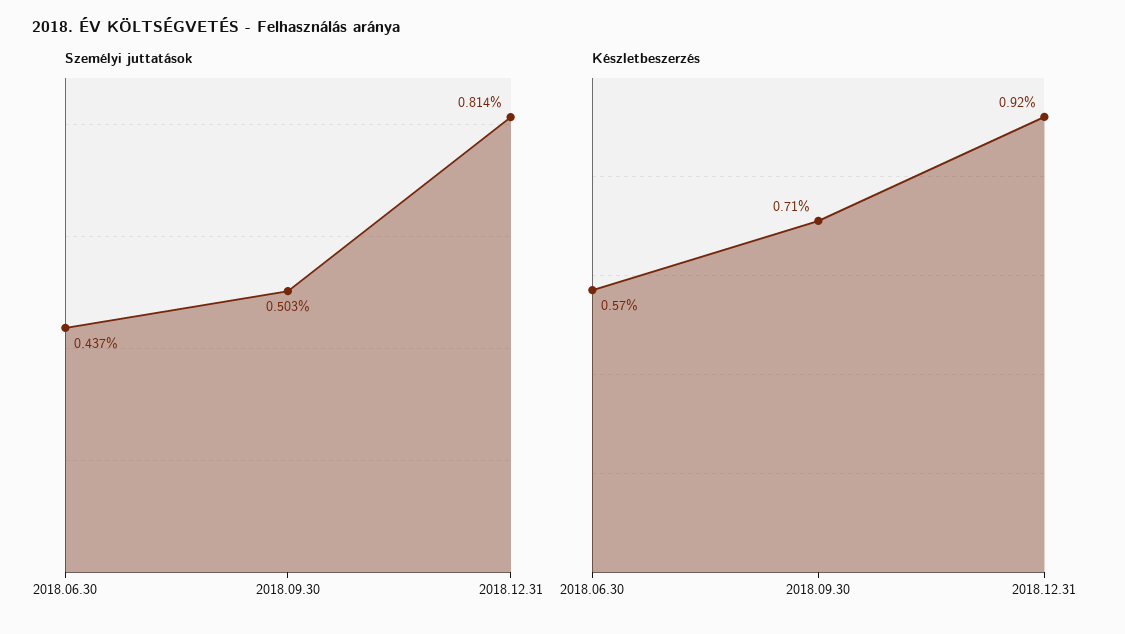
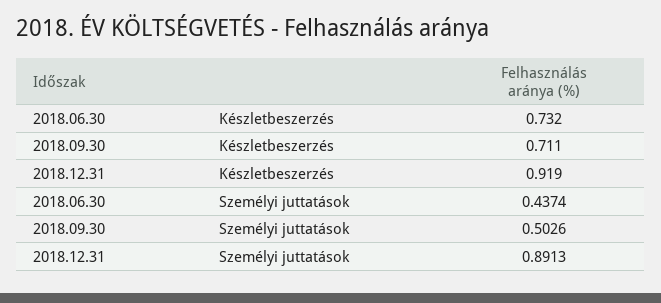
  {
    "Személyi juttatások": {
      "2018.06.30": 0.4374,
      "2018.09.30": 0.5026,
-     "2018.12.31": 0.814
+     "2018.12.31": 0.8913
    },
    "Készletbeszerzés": {
-     "2018.06.30": 0.57,
+     "2018.06.30": 0.732,
      "2018.09.30": 0.711,
      "2018.12.31": 0.919
    }
  }

